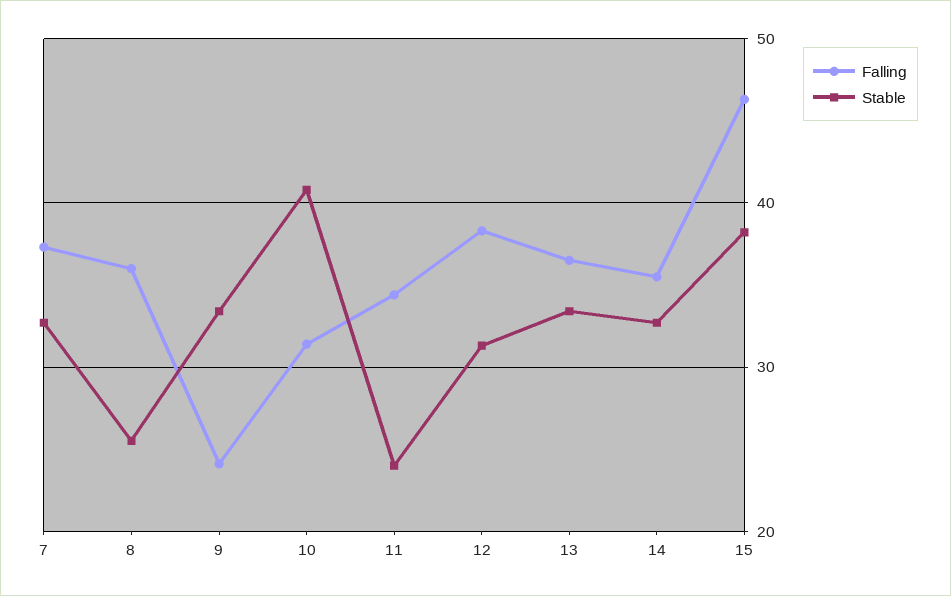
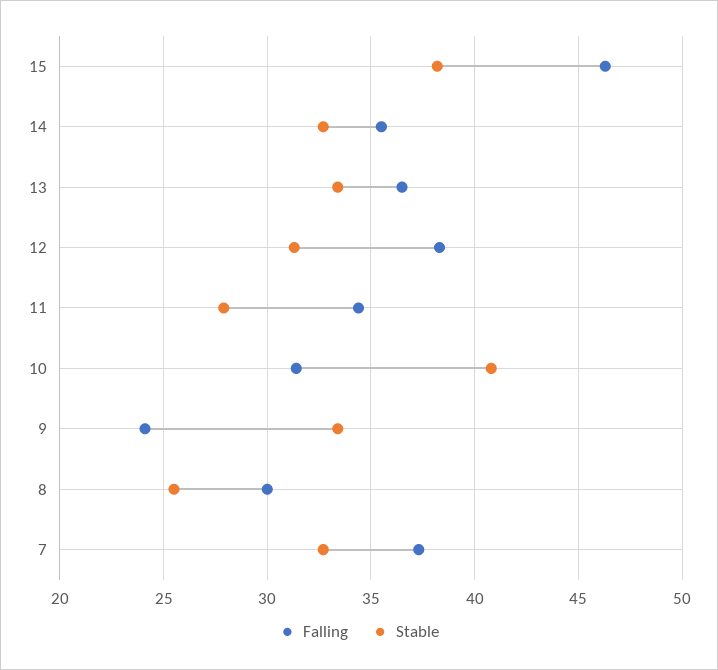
  {
    "Falling": {
      "7": 37.5,
-     "8": 36,
+     "8": 30,
      "9": 24,
      "10": 31.5,
      "11": 34.5,
      "12": 38.5,
      "13": 36.5,
      "14": 35.5,
      "15": 46.5
    },
    "Stable": {
      "7": 32.5,
      "8": 25.5,
      "9": 33.5,
      "10": 41,
-     "11": 24,
+     "11": 28,
      "12": 31.5,
      "13": 33.5,
      "14": 32.5,
      "15": 38
    }
  }

